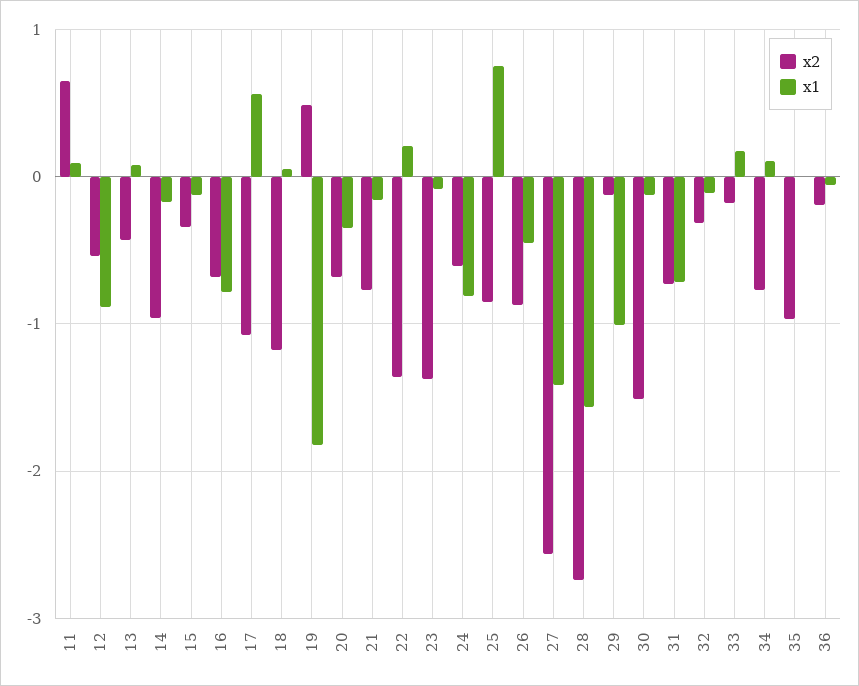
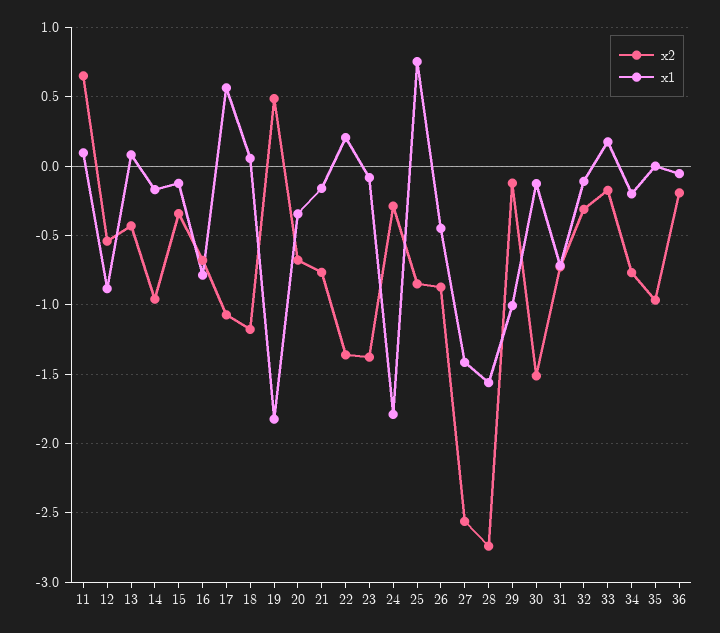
  {
    "x2": {
      "11": 0.65,
      "12": -0.55,
      "13": -0.45,
      "14": -0.95,
      "15": -0.35,
      "16": -0.7,
      "17": -1.05,
      "18": -1.2,
      "19": 0.5,
      "20": -0.7,
      "21": -0.75,
      "22": -1.35,
      "23": -1.4,
-     "24": -0.6,
+     "24": -0.3,
      "25": -0.85,
      "26": -0.85,
      "27": -2.55,
      "28": -2.75,
      "29": -0.1,
      "30": -1.5,
      "31": -0.75,
      "32": -0.3,
      "33": -0.2,
      "34": -0.75,
      "35": -0.95,
      "36": -0.2
    },
    "x1": {
      "11": 0.1,
      "12": -0.9,
      "13": 0.1,
      "14": -0.15,
      "15": -0.15,
      "16": -0.8,
      "17": 0.55,
      "18": 0.05,
      "19": -1.85,
      "20": -0.35,
      "21": -0.15,
      "22": 0.2,
      "23": -0.1,
-     "24": -0.8,
+     "24": -1.8,
      "25": 0.75,
      "26": -0.45,
      "27": -1.4,
      "28": -1.55,
      "29": -1,
      "30": -0.15,
      "31": -0.7,
      "32": -0.1,
      "33": 0.15,
-     "34": 0.1,
+     "34": -0.2,
      "35": 0,
      "36": -0.05
    }
  }

